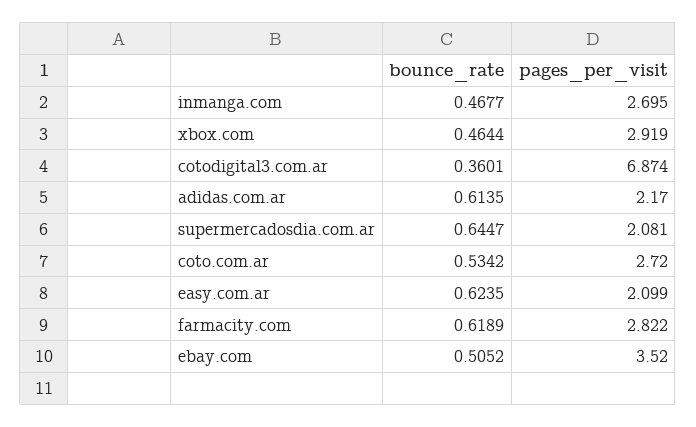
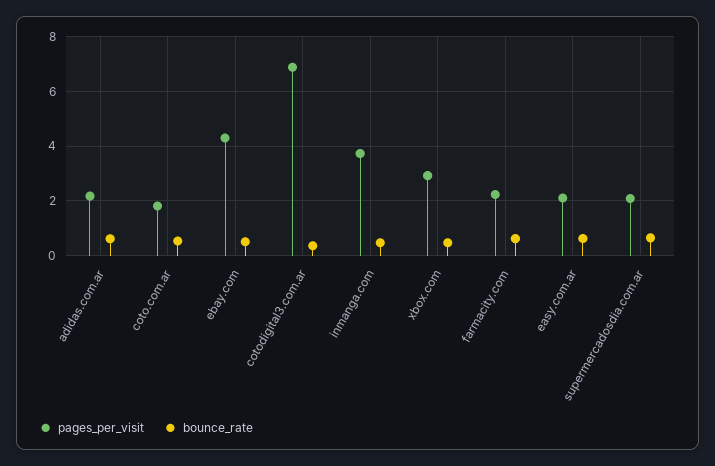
  {
    "bounce_rate": {
      "inmanga.com": 0.4677,
      "xbox.com": 0.4644,
      "cotodigital3.com.ar": 0.3601,
      "adidas.com.ar": 0.6135,
      "supermercadosdia.com.ar": 0.6447,
      "coto.com.ar": 0.5342,
      "easy.com.ar": 0.6235,
      "farmacity.com": 0.6189,
      "ebay.com": 0.5052
    },
    "pages_per_visit": {
-     "inmanga.com": 2.695,
+     "inmanga.com": 3.75,
      "xbox.com": 2.919,
      "cotodigital3.com.ar": 6.874,
      "adidas.com.ar": 2.17,
      "supermercadosdia.com.ar": 2.081,
-     "coto.com.ar": 2.72,
+     "coto.com.ar": 1.75,
      "easy.com.ar": 2.099,
-     "farmacity.com": 2.822,
+     "farmacity.com": 2.25,
-     "ebay.com": 3.52
+     "ebay.com": 4.25
    }
  }

